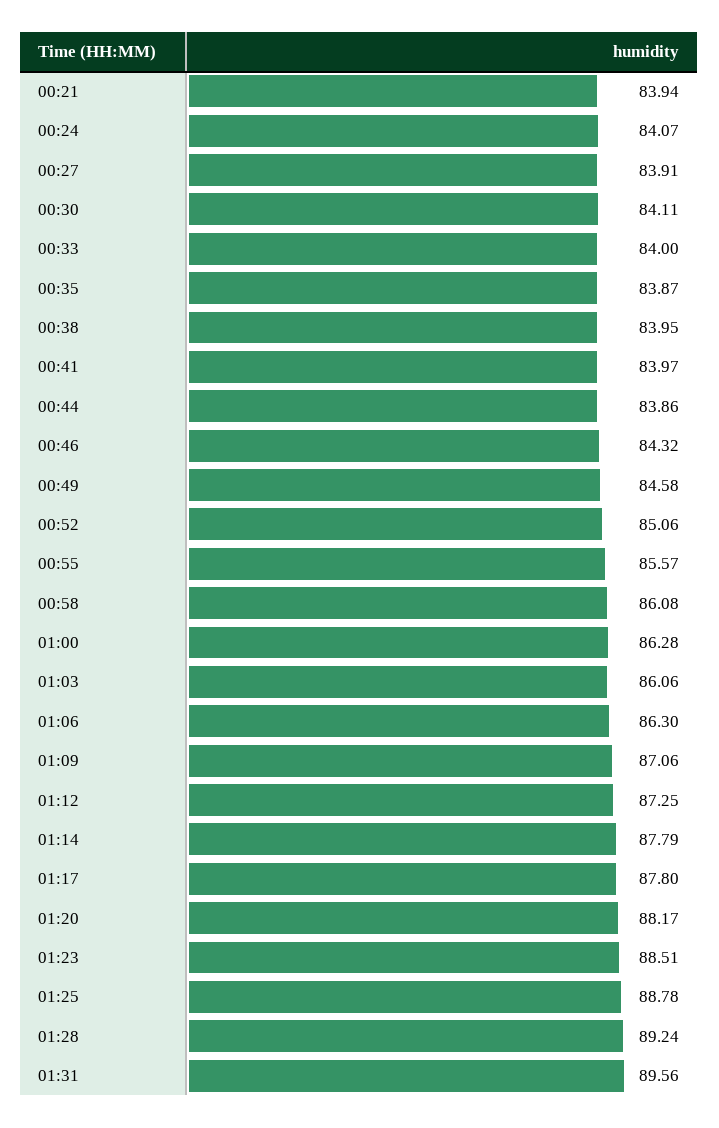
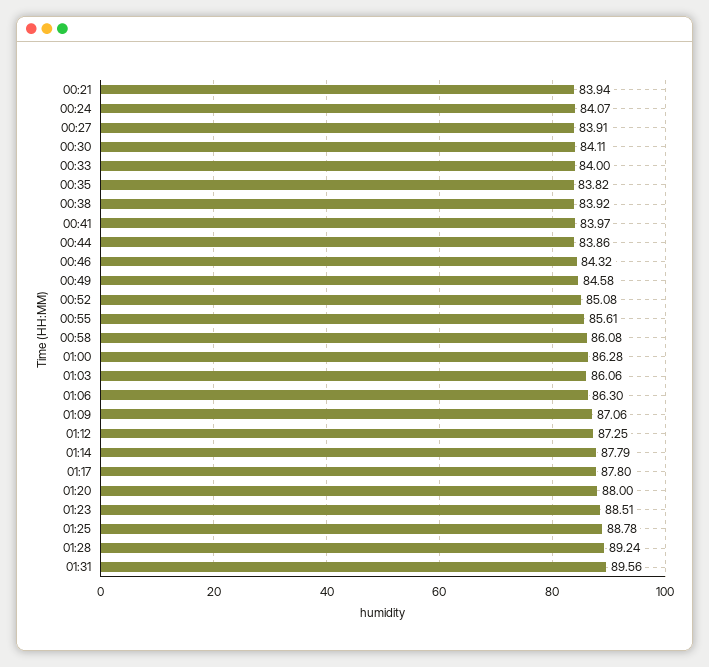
  {
    "00:21": 83.94,
    "00:24": 84.07,
    "00:27": 83.91,
    "00:30": 84.11,
    "00:33": 84,
-   "00:35": 83.87,
+   "00:35": 83.82,
-   "00:38": 83.95,
+   "00:38": 83.92,
    "00:41": 83.97,
    "00:44": 83.86,
    "00:46": 84.32,
    "00:49": 84.58,
-   "00:52": 85.06,
+   "00:52": 85.08,
-   "00:55": 85.57,
+   "00:55": 85.61,
    "00:58": 86.08,
    "01:00": 86.28,
    "01:03": 86.06,
    "01:06": 86.3,
    "01:09": 87.06,
    "01:12": 87.25,
    "01:14": 87.79,
    "01:17": 87.8,
-   "01:20": 88.17,
+   "01:20": 88,
    "01:23": 88.51,
    "01:25": 88.78,
    "01:28": 89.24,
    "01:31": 89.56
  }

